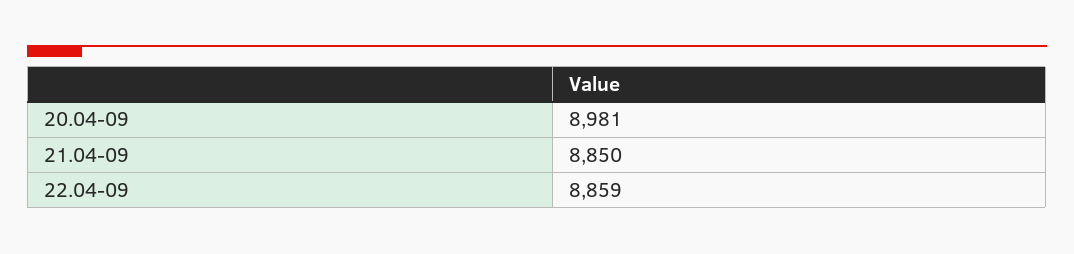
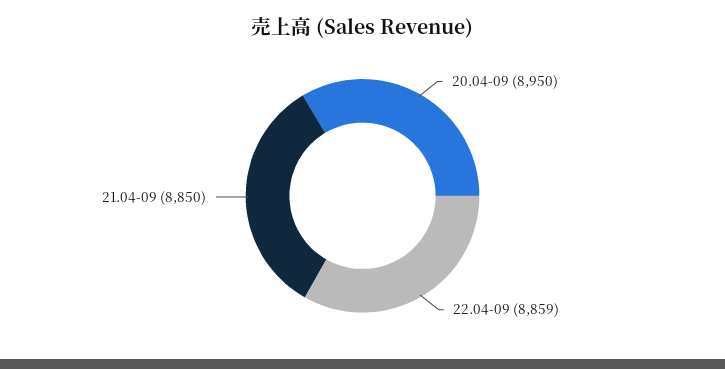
  {
-   "20.04-09": 8981,
+   "20.04-09": 8950,
    "21.04-09": 8850,
    "22.04-09": 8859
  }

